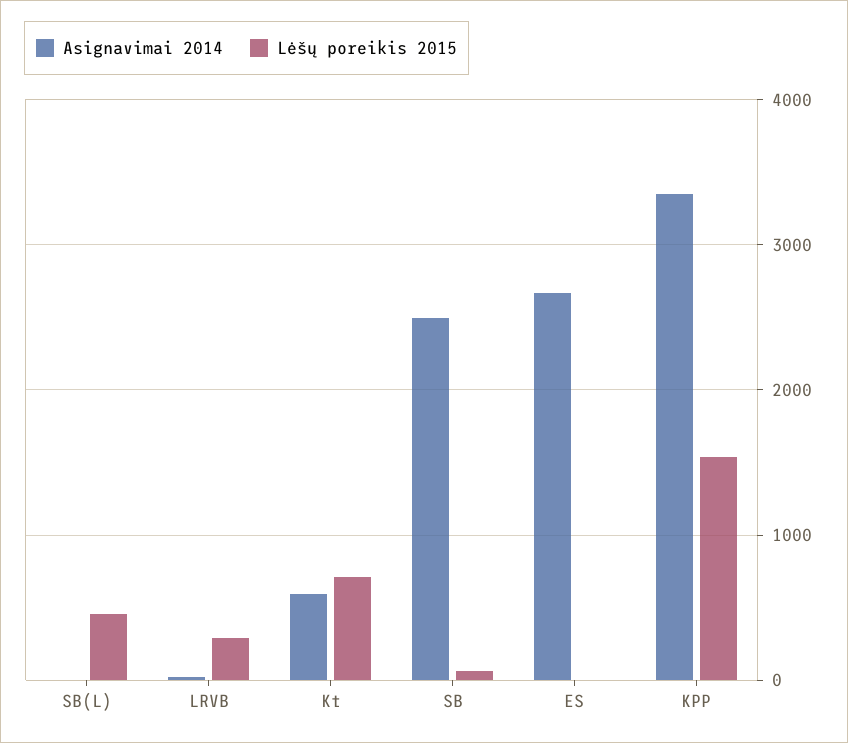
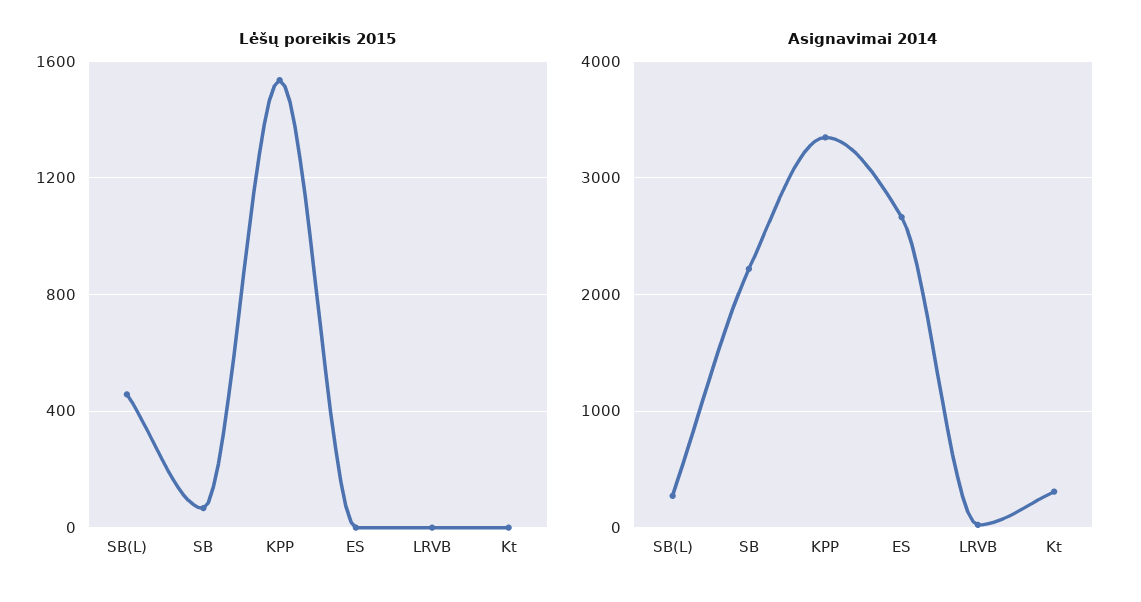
  {
    "Asignavimai 2014": {
-     "SB(L)": 0,
+     "SB(L)": 300,
      "LRVB": 0,
-     "Kt": 600,
+     "Kt": 300,
-     "SB": 2500,
+     "SB": 2200,
      "ES": 2700,
      "KPP": 3300
    },
    "Lėšų poreikis 2015": {
      "SB(L)": 450,
-     "LRVB": 300,
+     "LRVB": 0,
-     "Kt": 700,
+     "Kt": 0,
      "SB": 50,
      "ES": 0,
      "KPP": 1550
    }
  }

